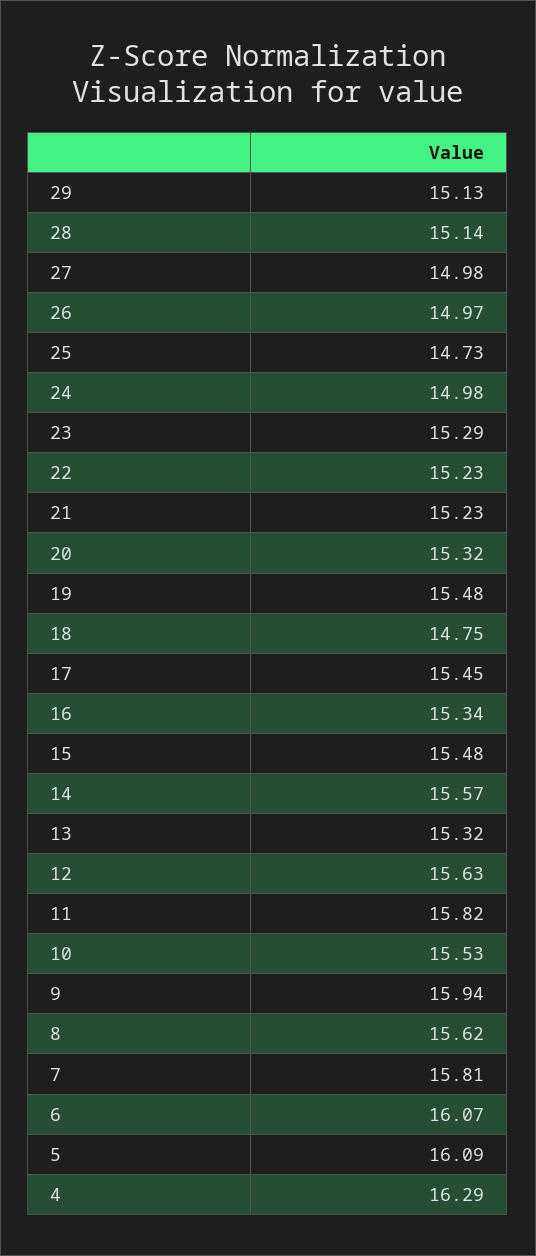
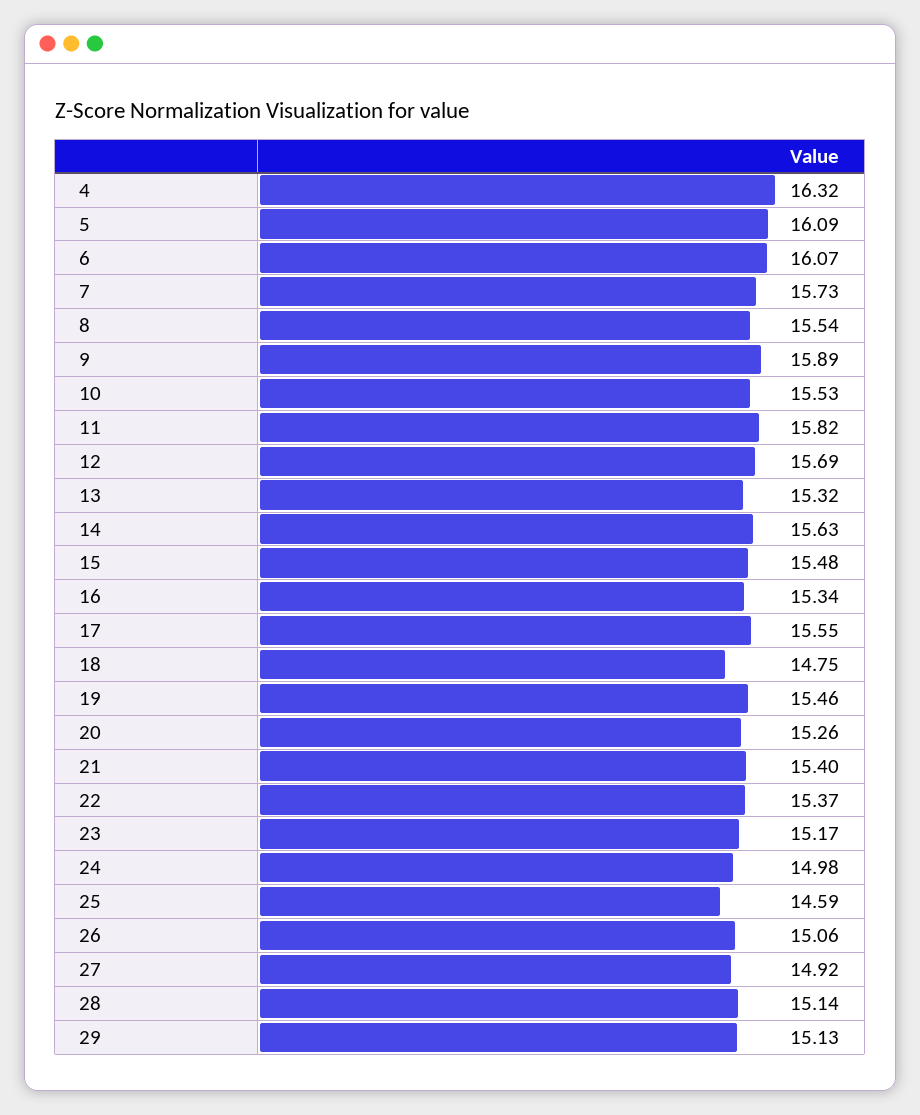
  {
    "29": 15.13,
    "28": 15.14,
-   "27": 14.98,
+   "27": 14.92,
-   "26": 14.97,
+   "26": 15.06,
-   "25": 14.73,
+   "25": 14.59,
    "24": 14.98,
-   "23": 15.29,
+   "23": 15.17,
-   "22": 15.23,
+   "22": 15.37,
-   "21": 15.23,
+   "21": 15.4,
-   "20": 15.32,
+   "20": 15.26,
-   "19": 15.48,
+   "19": 15.46,
    "18": 14.75,
-   "17": 15.45,
+   "17": 15.55,
    "16": 15.34,
    "15": 15.48,
-   "14": 15.57,
+   "14": 15.63,
    "13": 15.32,
-   "12": 15.63,
+   "12": 15.69,
    "11": 15.82,
    "10": 15.53,
-   "9": 15.94,
+   "9": 15.89,
-   "8": 15.62,
+   "8": 15.54,
-   "7": 15.81,
+   "7": 15.73,
    "6": 16.07,
    "5": 16.09,
-   "4": 16.29
+   "4": 16.32
  }

